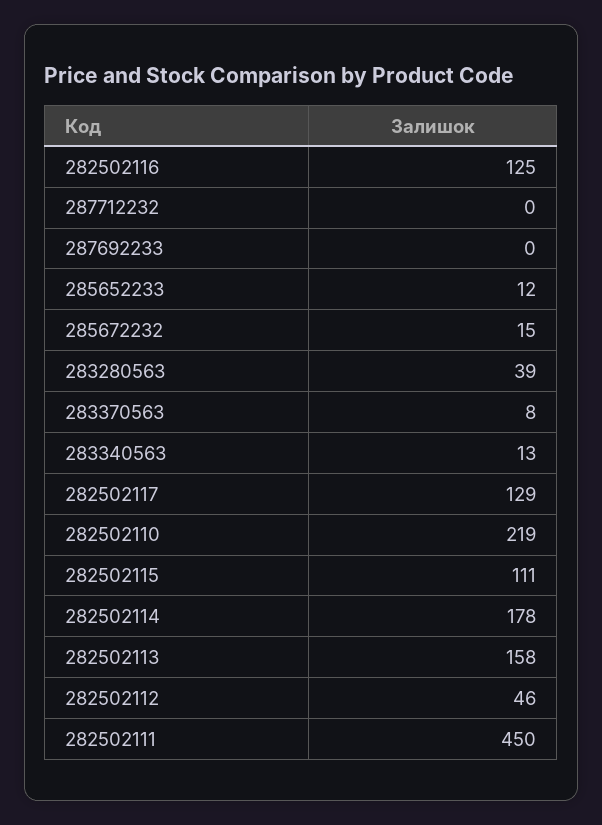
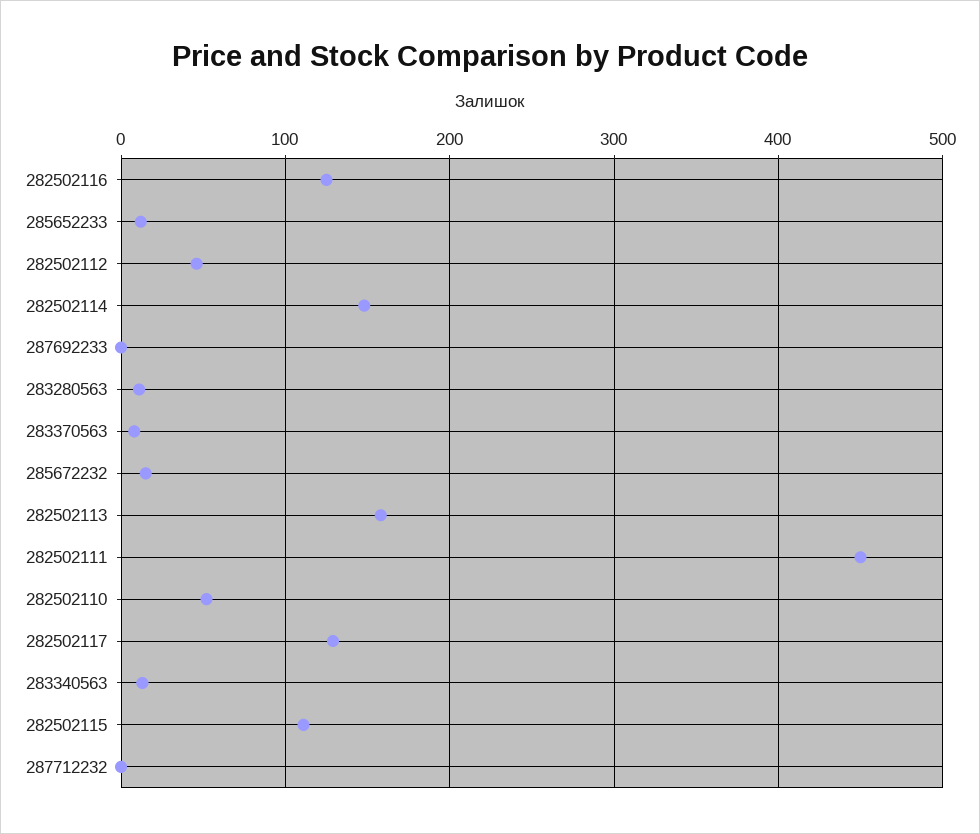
  {
    "282502116": 125,
    "287712232": 0,
    "287692233": 0,
    "285652233": 12,
    "285672232": 15,
-   "283280563": 39,
+   "283280563": 10,
    "283370563": 8,
    "283340563": 13,
    "282502117": 129,
-   "282502110": 219,
+   "282502110": 50,
    "282502115": 111,
-   "282502114": 178,
+   "282502114": 150,
    "282502113": 158,
    "282502112": 46,
    "282502111": 450
  }

